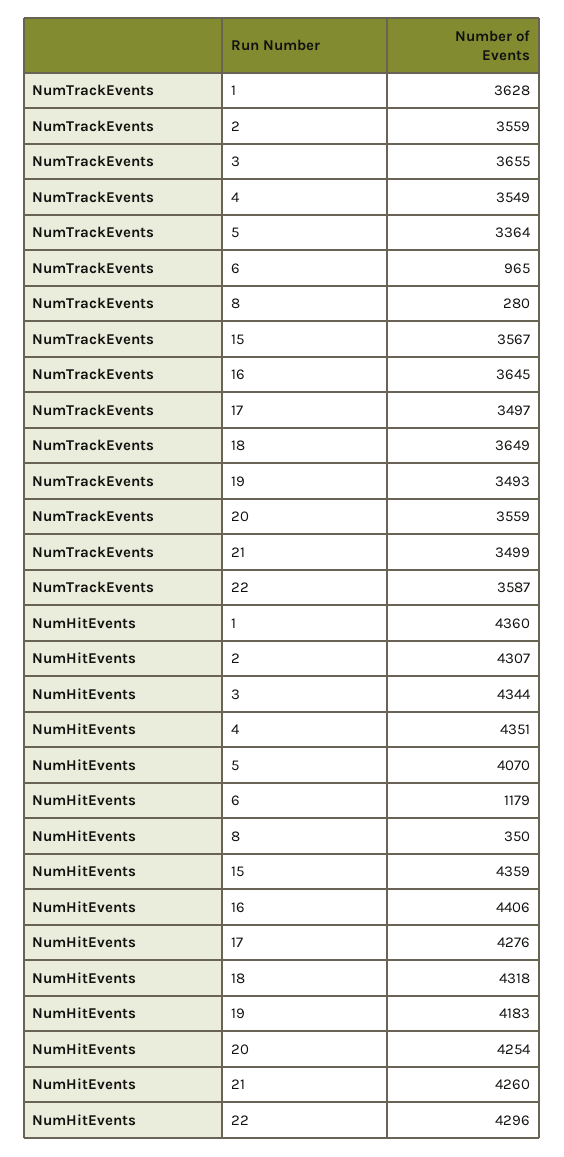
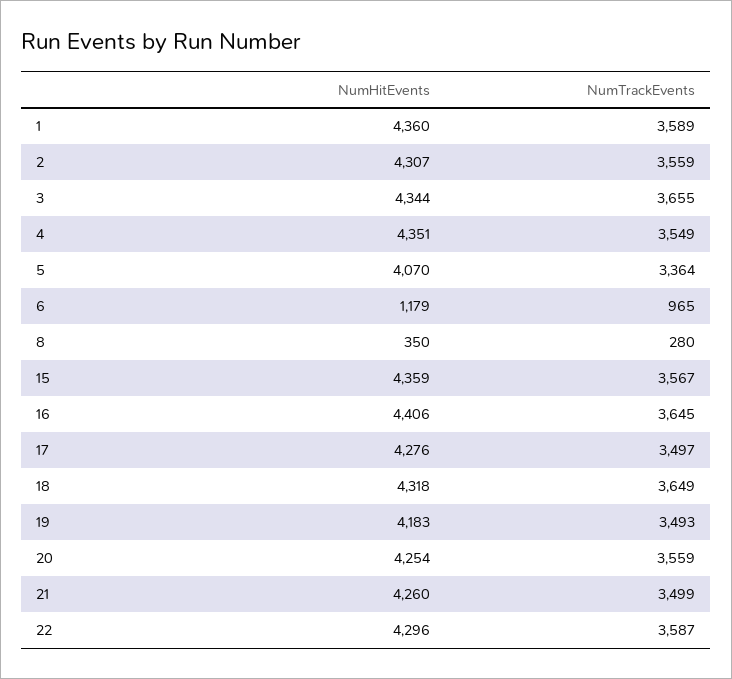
  {
    "NumTrackEvents": {
-     "1": 3628,
+     "1": 3589,
      "2": 3559,
      "3": 3655,
      "4": 3549,
      "5": 3364,
      "6": 965,
      "8": 280,
      "15": 3567,
      "16": 3645,
      "17": 3497,
      "18": 3649,
      "19": 3493,
      "20": 3559,
      "21": 3499,
      "22": 3587
    },
    "NumHitEvents": {
      "1": 4360,
      "2": 4307,
      "3": 4344,
      "4": 4351,
      "5": 4070,
      "6": 1179,
      "8": 350,
      "15": 4359,
      "16": 4406,
      "17": 4276,
      "18": 4318,
      "19": 4183,
      "20": 4254,
      "21": 4260,
      "22": 4296
    }
  }

